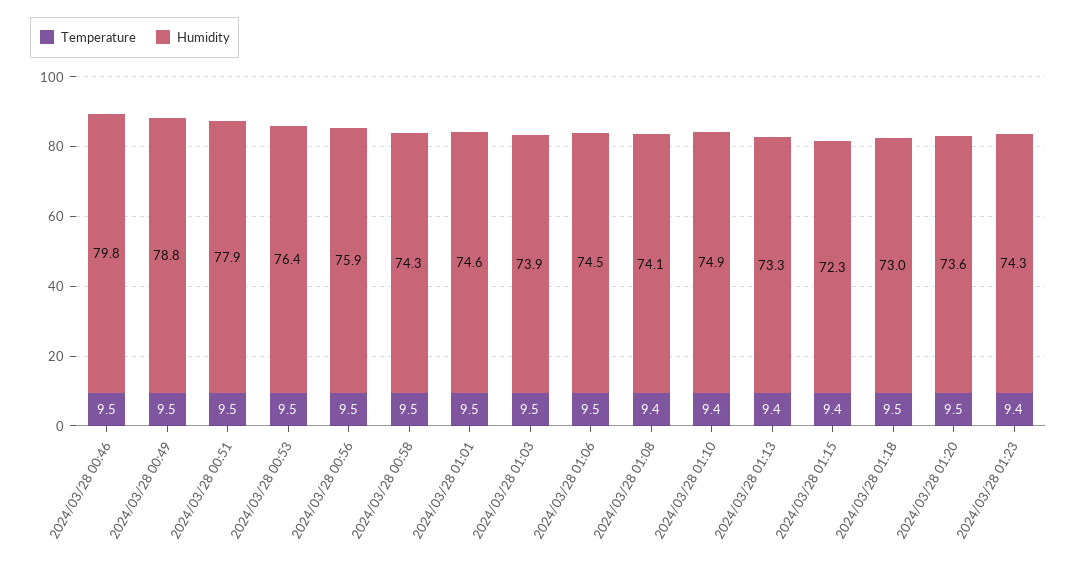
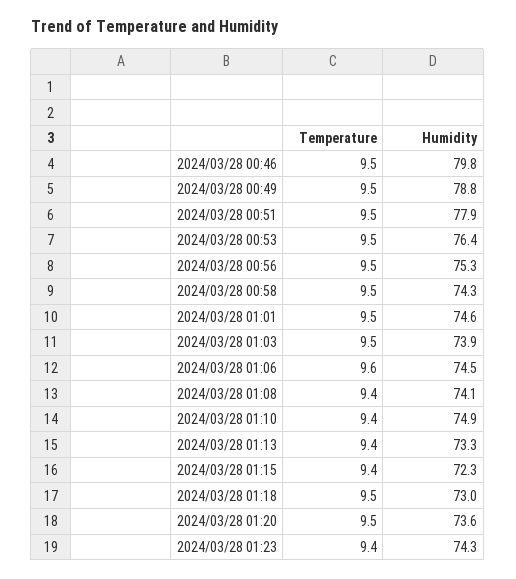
  {
    "Temperature": {
      "2024/03/28 00:46": 9.5,
      "2024/03/28 00:49": 9.5,
      "2024/03/28 00:51": 9.5,
      "2024/03/28 00:53": 9.5,
      "2024/03/28 00:56": 9.5,
      "2024/03/28 00:58": 9.5,
      "2024/03/28 01:01": 9.5,
      "2024/03/28 01:03": 9.5,
-     "2024/03/28 01:06": 9.5,
+     "2024/03/28 01:06": 9.6,
      "2024/03/28 01:08": 9.4,
      "2024/03/28 01:10": 9.4,
      "2024/03/28 01:13": 9.4,
      "2024/03/28 01:15": 9.4,
      "2024/03/28 01:18": 9.5,
      "2024/03/28 01:20": 9.5,
      "2024/03/28 01:23": 9.4
    },
    "Humidity": {
      "2024/03/28 00:46": 79.8,
      "2024/03/28 00:49": 78.8,
      "2024/03/28 00:51": 77.9,
      "2024/03/28 00:53": 76.4,
-     "2024/03/28 00:56": 75.9,
+     "2024/03/28 00:56": 75.3,
      "2024/03/28 00:58": 74.3,
      "2024/03/28 01:01": 74.6,
      "2024/03/28 01:03": 73.9,
      "2024/03/28 01:06": 74.5,
      "2024/03/28 01:08": 74.1,
      "2024/03/28 01:10": 74.9,
      "2024/03/28 01:13": 73.3,
      "2024/03/28 01:15": 72.3,
      "2024/03/28 01:18": 73,
      "2024/03/28 01:20": 73.6,
      "2024/03/28 01:23": 74.3
    }
  }

